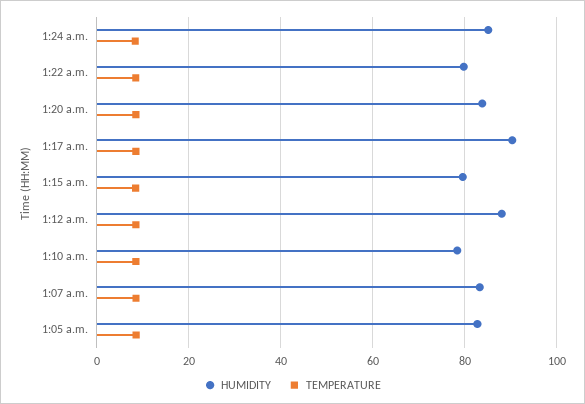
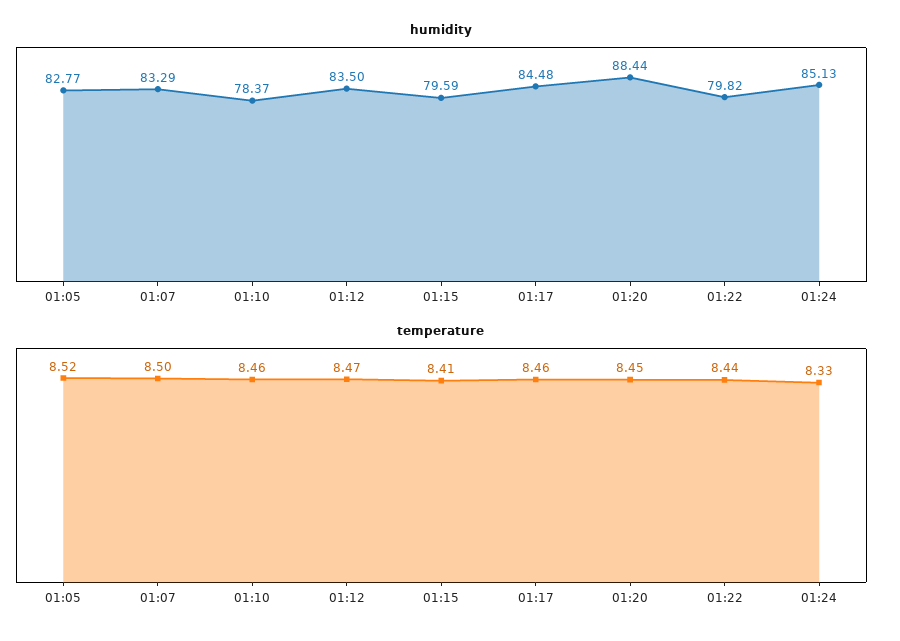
  {
    "HUMIDITY": {
      "1:24 a.m.": 85.13,
      "1:22 a.m.": 79.82,
-     "1:20 a.m.": 84,
+     "1:20 a.m.": 88.44,
-     "1:17 a.m.": 90,
+     "1:17 a.m.": 84.48,
      "1:15 a.m.": 79.59,
-     "1:12 a.m.": 88,
+     "1:12 a.m.": 83.5,
      "1:10 a.m.": 78.37,
      "1:07 a.m.": 83.29,
      "1:05 a.m.": 82.77
    },
    "TEMPERATURE": {
      "1:24 a.m.": 8.33,
      "1:22 a.m.": 8.44,
      "1:20 a.m.": 8.45,
      "1:17 a.m.": 8.46,
      "1:15 a.m.": 8.41,
      "1:12 a.m.": 8.47,
      "1:10 a.m.": 8.46,
      "1:07 a.m.": 8.5,
      "1:05 a.m.": 8.52
    }
  }

